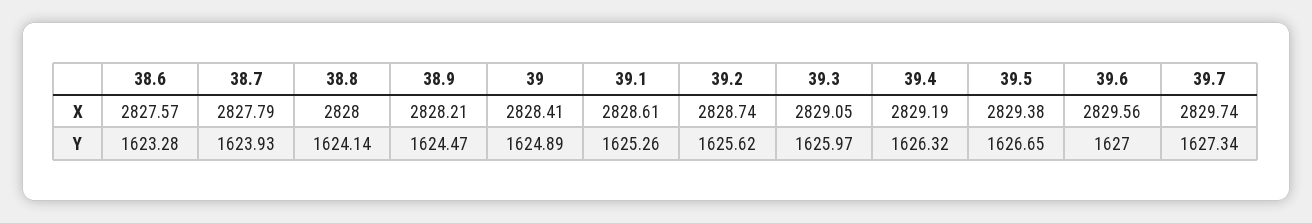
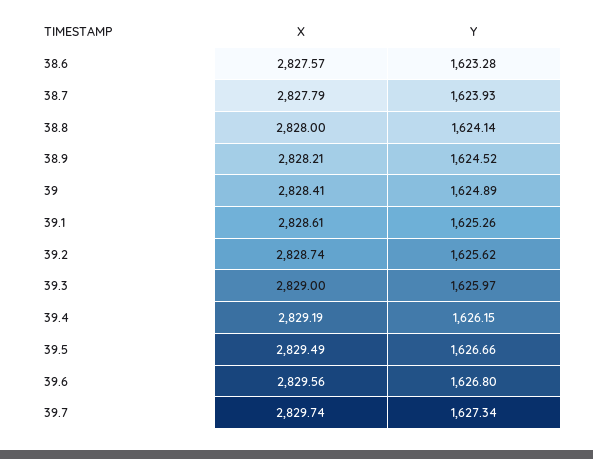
  {
    "38.6": {
      "X": 2827.57,
      "Y": 1623.28
    },
    "38.7": {
      "X": 2827.79,
      "Y": 1623.93
    },
    "38.8": {
      "X": 2828,
      "Y": 1624.14
    },
    "38.9": {
      "X": 2828.21,
-     "Y": 1624.47
+     "Y": 1624.52
    },
    "39": {
      "X": 2828.41,
      "Y": 1624.89
    },
    "39.1": {
      "X": 2828.61,
      "Y": 1625.26
    },
    "39.2": {
      "X": 2828.74,
      "Y": 1625.62
    },
    "39.3": {
-     "X": 2829.05,
+     "X": 2829,
      "Y": 1625.97
    },
    "39.4": {
      "X": 2829.19,
-     "Y": 1626.32
+     "Y": 1626.15
    },
    "39.5": {
-     "X": 2829.38,
+     "X": 2829.49,
-     "Y": 1626.65
+     "Y": 1626.66
    },
    "39.6": {
      "X": 2829.56,
-     "Y": 1627
+     "Y": 1626.8
    },
    "39.7": {
      "X": 2829.74,
      "Y": 1627.34
    }
  }

